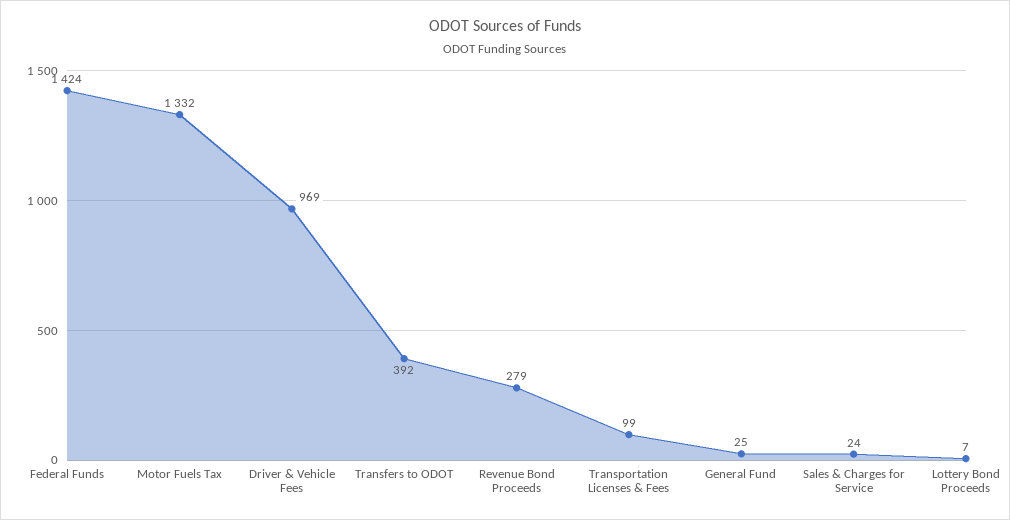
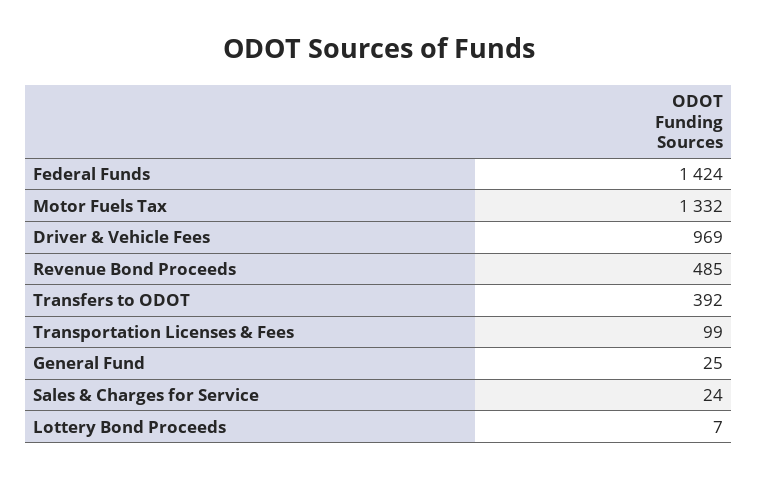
  {
    "Federal Funds": 1424,
    "Motor Fuels Tax": 1332,
    "Driver & Vehicle Fees": 969,
    "Transfers to ODOT": 392,
-   "Revenue Bond Proceeds": 279,
+   "Revenue Bond Proceeds": 485,
    "Transportation Licenses & Fees": 99,
    "General Fund": 25,
    "Sales & Charges for Service": 24,
    "Lottery Bond Proceeds": 7
  }

